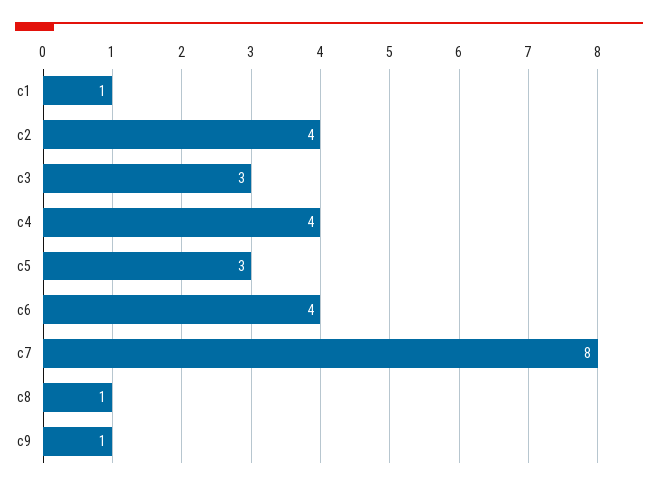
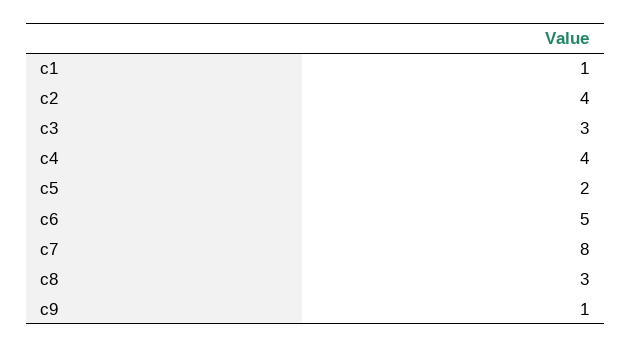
  {
    "c1": 1,
    "c2": 4,
    "c3": 3,
    "c4": 4,
-   "c5": 3,
+   "c5": 2,
-   "c6": 4,
+   "c6": 5,
    "c7": 8,
-   "c8": 1,
+   "c8": 3,
    "c9": 1
  }

